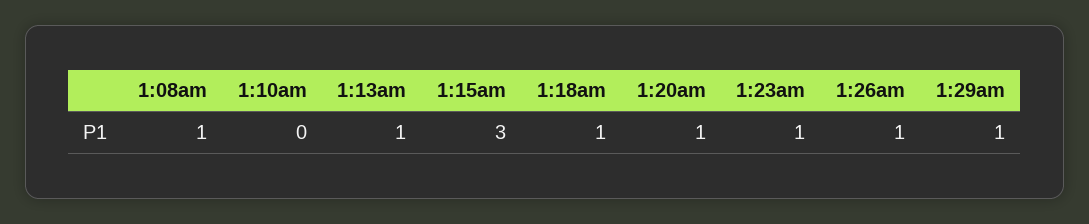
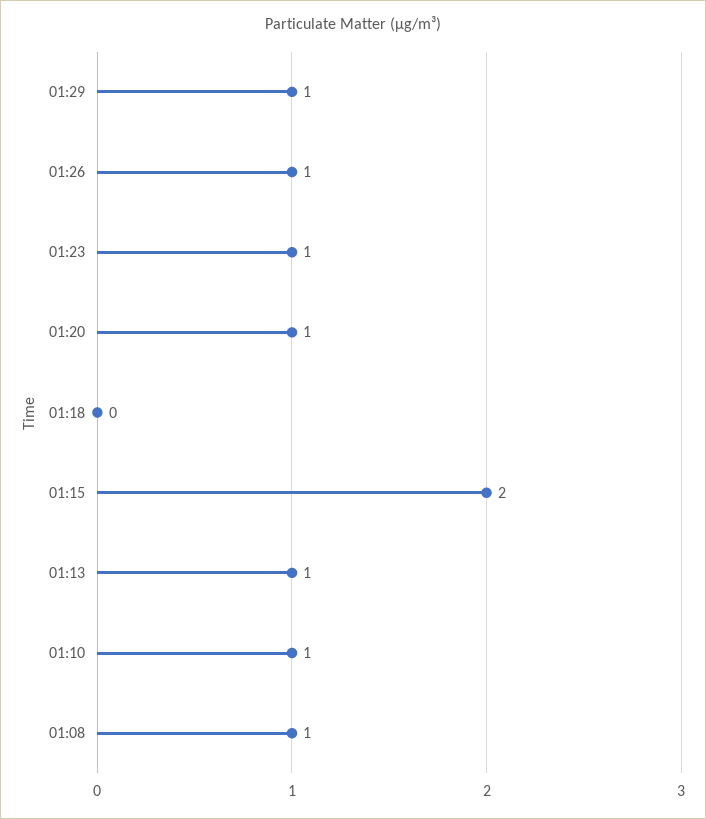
  {
    "1:08am": 1,
-   "1:10am": 0,
+   "1:10am": 1,
    "1:13am": 1,
-   "1:15am": 3,
+   "1:15am": 2,
-   "1:18am": 1,
+   "1:18am": 0,
    "1:20am": 1,
    "1:23am": 1,
    "1:26am": 1,
    "1:29am": 1
  }

